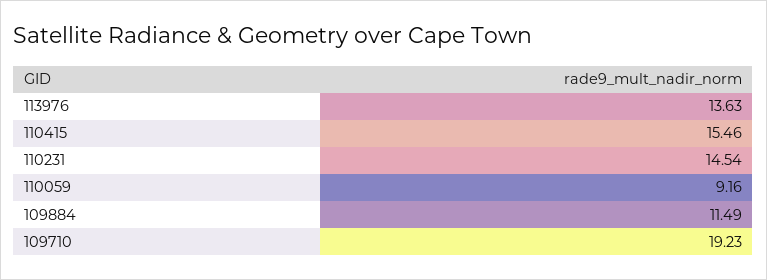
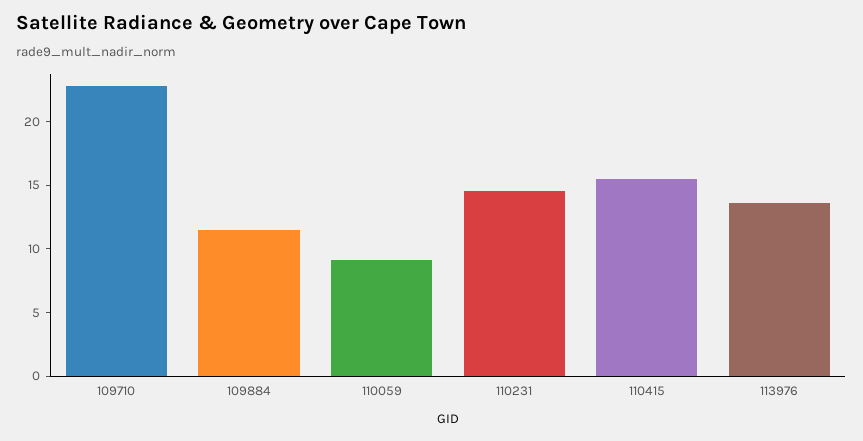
  {
    "113976": 13.63,
    "110415": 15.46,
    "110231": 14.54,
    "110059": 9.16,
    "109884": 11.49,
-   "109710": 19.23
+   "109710": 23
  }

